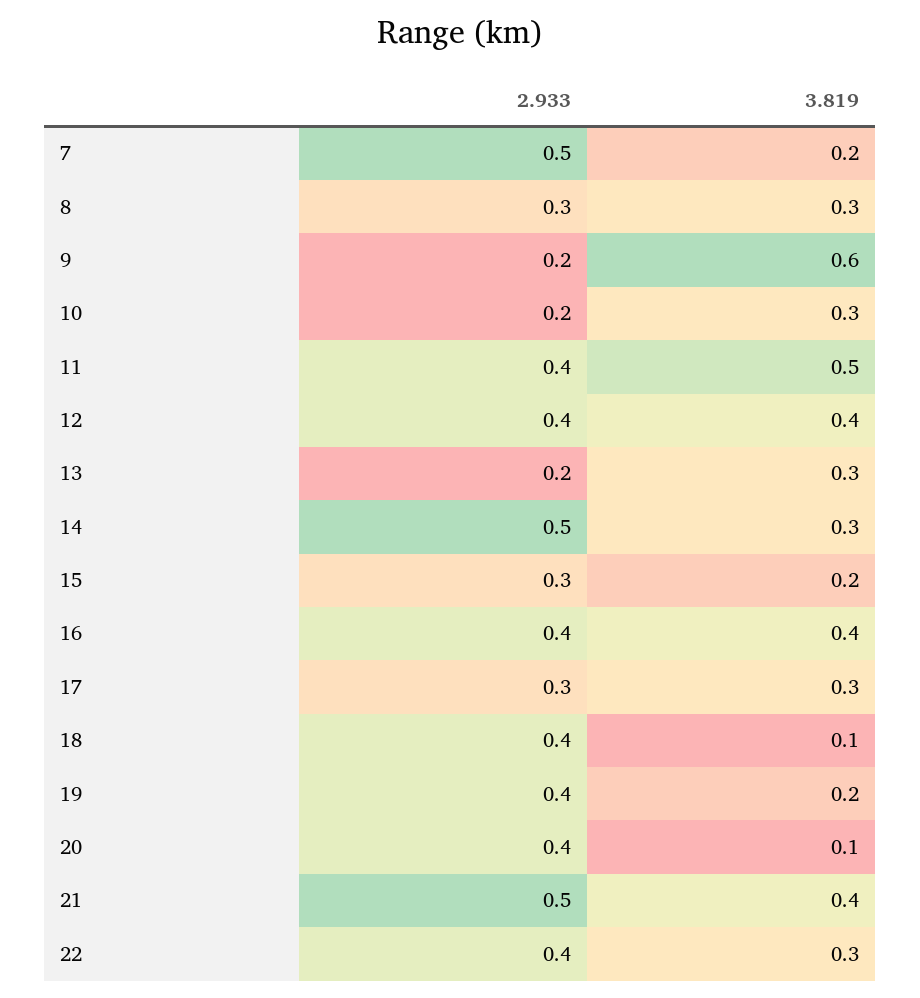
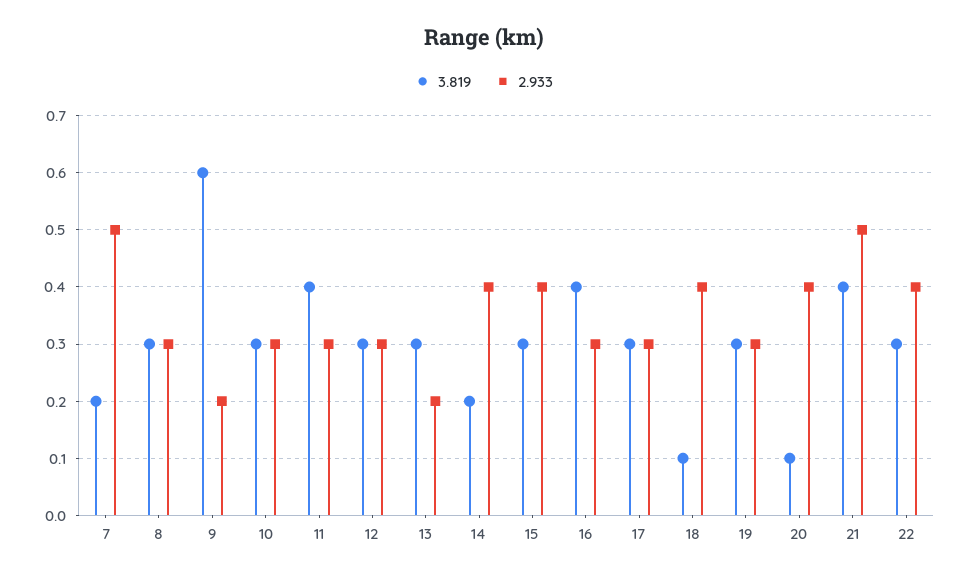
  {
    "2.933": {
      "7": 0.5,
      "8": 0.3,
      "9": 0.2,
-     "10": 0.2,
+     "10": 0.3,
-     "11": 0.4,
+     "11": 0.3,
-     "12": 0.4,
+     "12": 0.3,
      "13": 0.2,
-     "14": 0.5,
+     "14": 0.4,
-     "15": 0.3,
+     "15": 0.4,
-     "16": 0.4,
+     "16": 0.3,
      "17": 0.3,
      "18": 0.4,
-     "19": 0.4,
+     "19": 0.3,
      "20": 0.4,
      "21": 0.5,
      "22": 0.4
    },
    "3.819": {
      "7": 0.2,
      "8": 0.3,
      "9": 0.6,
      "10": 0.3,
-     "11": 0.5,
+     "11": 0.4,
-     "12": 0.4,
+     "12": 0.3,
      "13": 0.3,
-     "14": 0.3,
+     "14": 0.2,
-     "15": 0.2,
+     "15": 0.3,
      "16": 0.4,
      "17": 0.3,
      "18": 0.1,
-     "19": 0.2,
+     "19": 0.3,
      "20": 0.1,
      "21": 0.4,
      "22": 0.3
    }
  }

